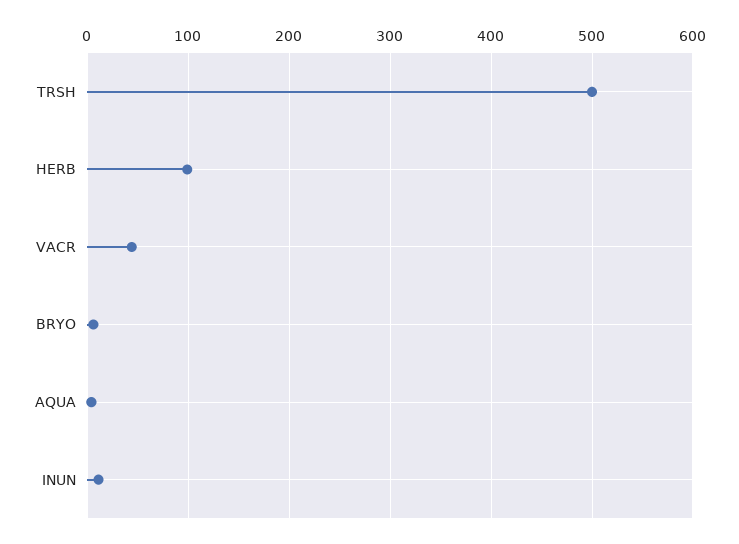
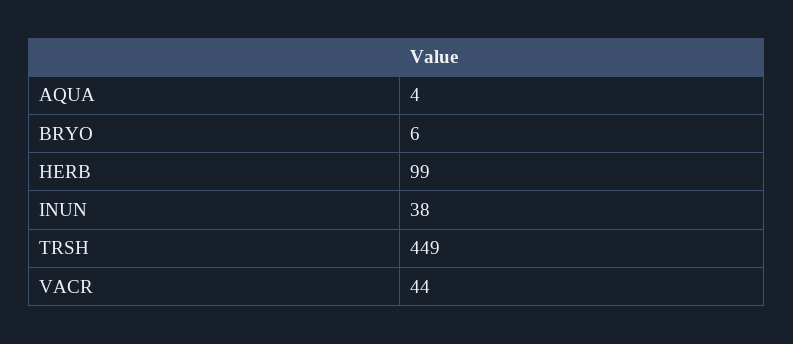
  {
-   "TRSH": 500,
+   "TRSH": 449,
    "HERB": 99,
    "VACR": 44,
    "BRYO": 6,
    "AQUA": 4,
-   "INUN": 10
+   "INUN": 38
  }

